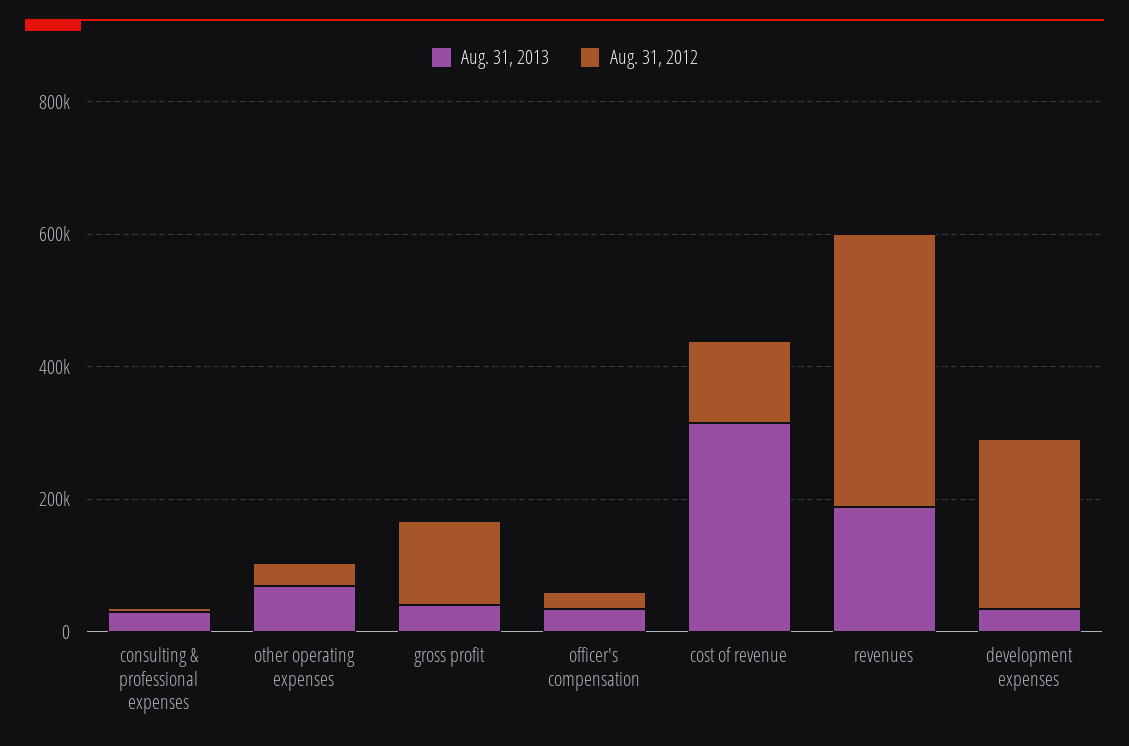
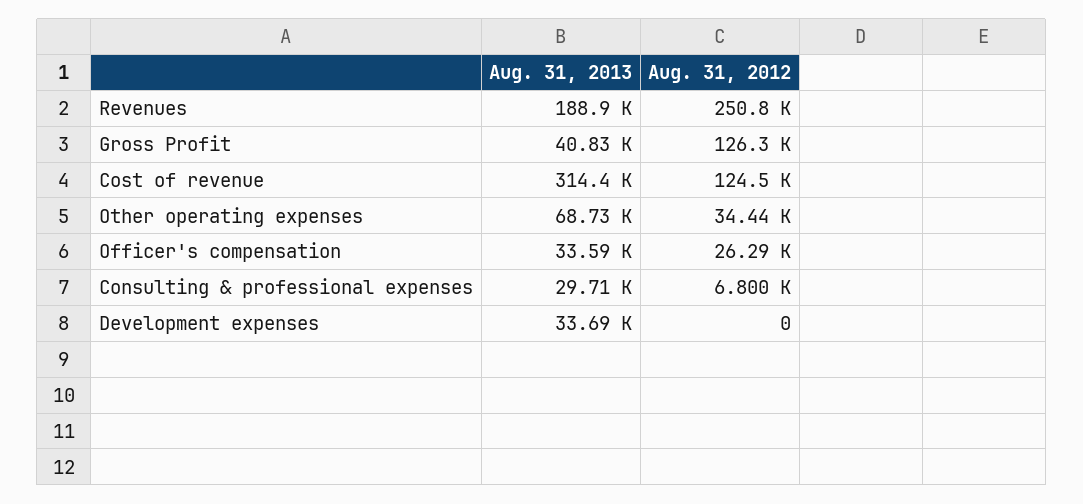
  {
    "Aug. 31, 2013": {
      "consulting & professional expenses": 29710,
      "other operating expenses": 68730,
      "gross profit": 40830,
      "officer's compensation": 33590,
      "cost of revenue": 314400,
      "revenues": 188900,
      "development expenses": 33690
    },
    "Aug. 31, 2012": {
      "consulting & professional expenses": 6800,
      "other operating expenses": 34440,
      "gross profit": 126300,
      "officer's compensation": 26290,
      "cost of revenue": 124500,
-     "revenues": 400000,
+     "revenues": 250800,
-     "development expenses": 250000
+     "development expenses": 0
    }
  }

